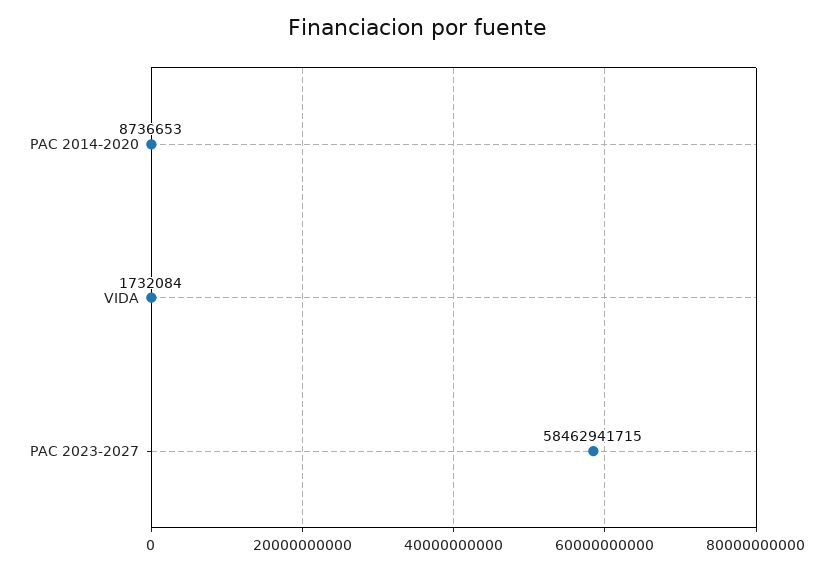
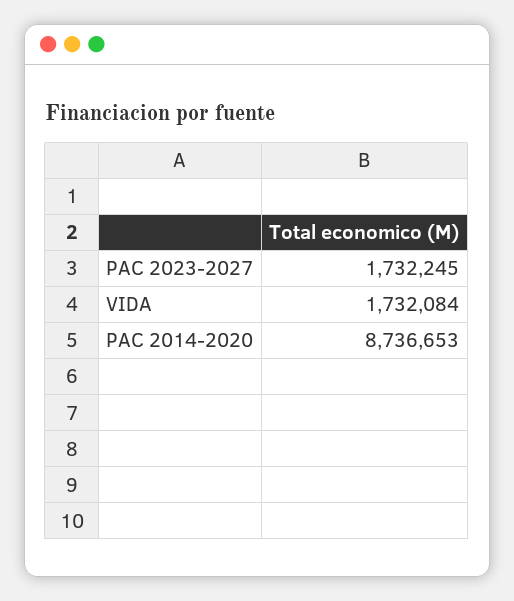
  {
    "PAC 2014-2020": 8736653,
    "VIDA": 1732084,
-   "PAC 2023-2027": 58462941715
+   "PAC 2023-2027": 1732245
  }

